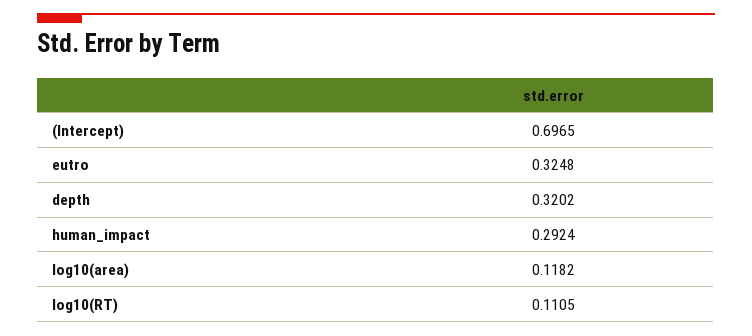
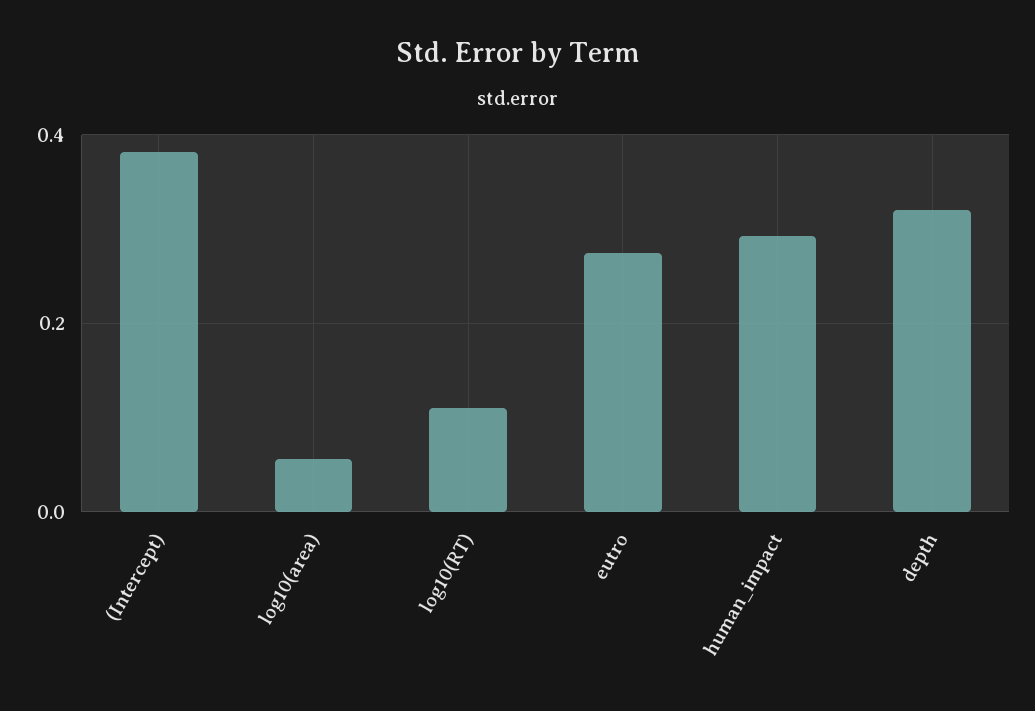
  {
-   "(Intercept)": 0.6965,
+   "(Intercept)": 0.38,
-   "eutro": 0.3248,
+   "eutro": 0.28,
    "depth": 0.3202,
    "human_impact": 0.2924,
-   "log10(area)": 0.1182,
+   "log10(area)": 0.06,
    "log10(RT)": 0.1105
  }

